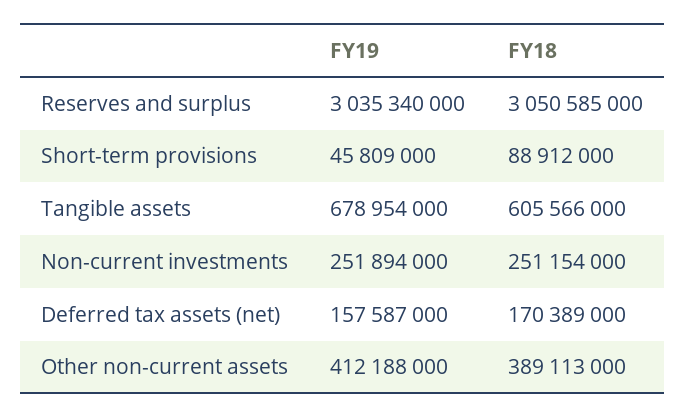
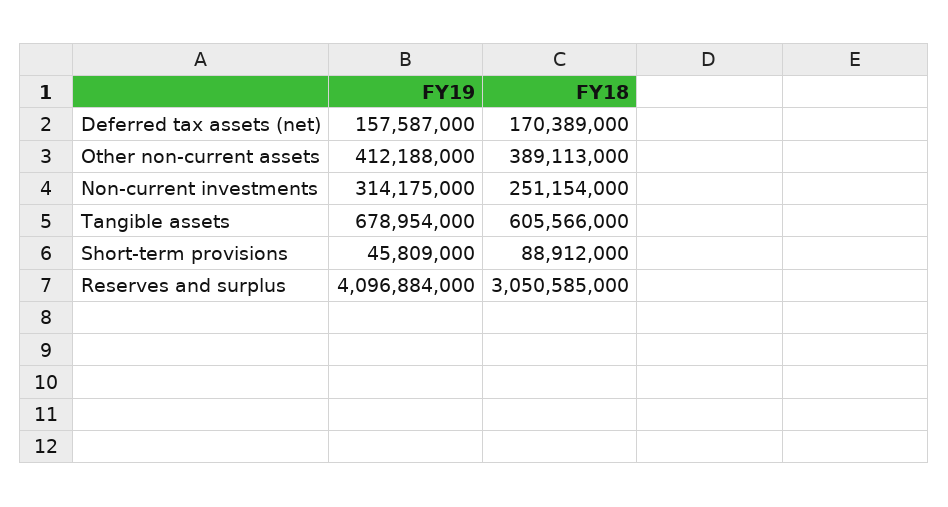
  {
    "FY19": {
-     "Reserves and surplus": 3035340000,
+     "Reserves and surplus": 4096884000,
      "Short-term provisions": 45809000,
      "Tangible assets": 678954000,
-     "Non-current investments": 251894000,
+     "Non-current investments": 314175000,
      "Deferred tax assets (net)": 157587000,
      "Other non-current assets": 412188000
    },
    "FY18": {
      "Reserves and surplus": 3050585000,
      "Short-term provisions": 88912000,
      "Tangible assets": 605566000,
      "Non-current investments": 251154000,
      "Deferred tax assets (net)": 170389000,
      "Other non-current assets": 389113000
    }
  }

